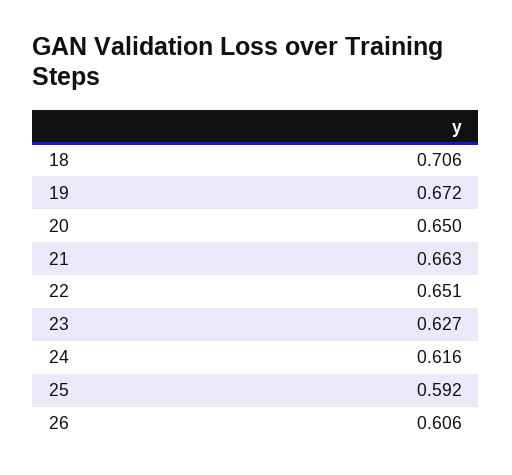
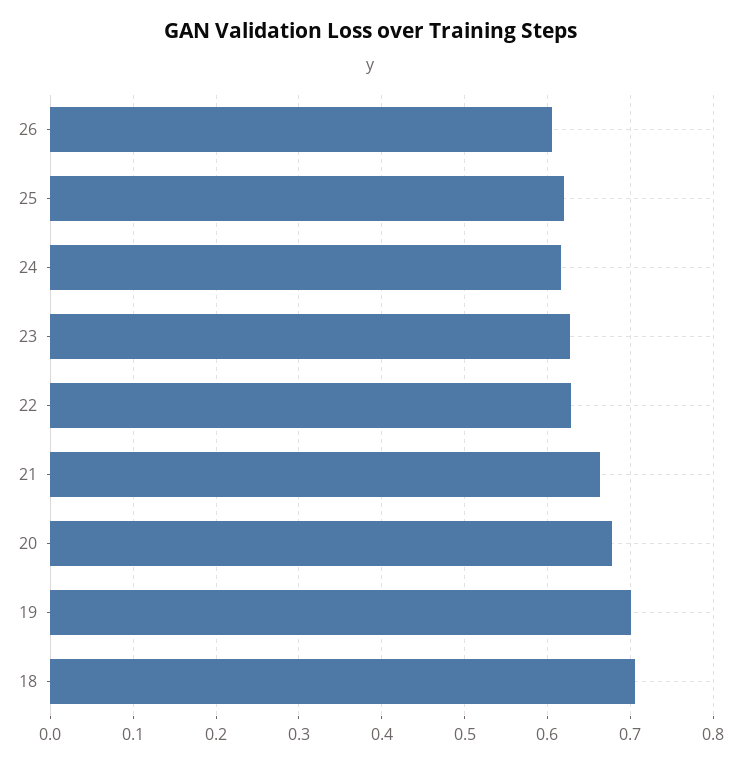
  {
    "18": 0.706,
-   "19": 0.672,
+   "19": 0.7,
-   "20": 0.65,
+   "20": 0.68,
    "21": 0.663,
-   "22": 0.651,
+   "22": 0.63,
    "23": 0.627,
    "24": 0.616,
-   "25": 0.592,
+   "25": 0.62,
    "26": 0.606
  }

